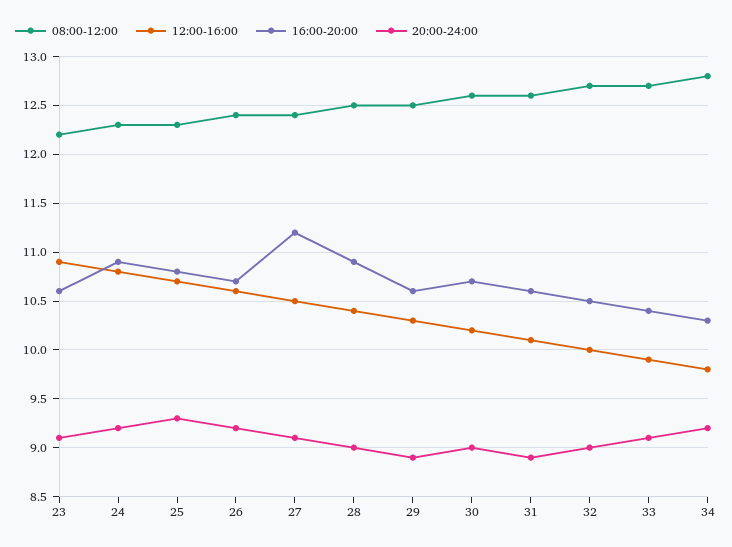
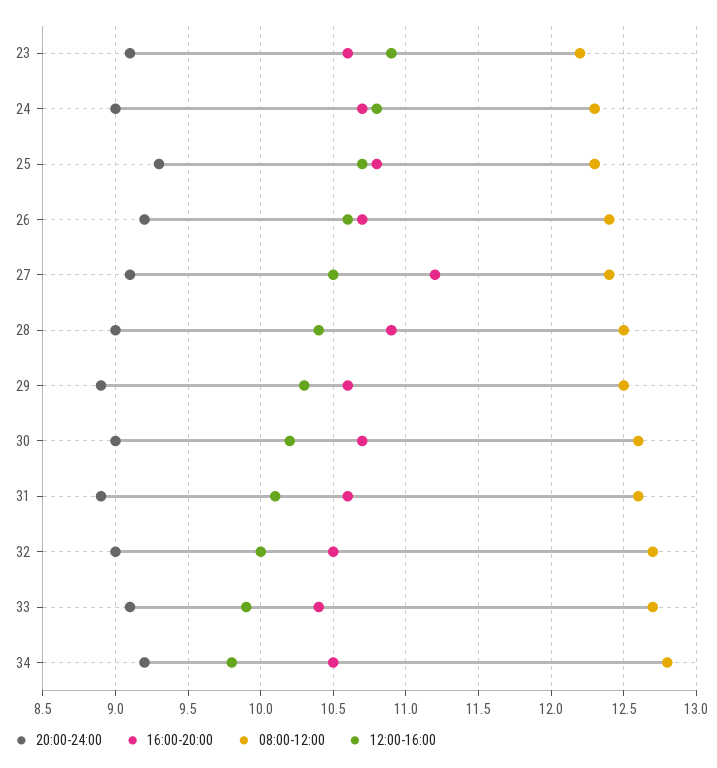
  {
    "08:00-12:00": {
      "23": 12.2,
      "24": 12.3,
      "25": 12.3,
      "26": 12.4,
      "27": 12.4,
      "28": 12.5,
      "29": 12.5,
      "30": 12.6,
      "31": 12.6,
      "32": 12.7,
      "33": 12.7,
      "34": 12.8
    },
    "12:00-16:00": {
      "23": 10.9,
      "24": 10.8,
      "25": 10.7,
      "26": 10.6,
      "27": 10.5,
      "28": 10.4,
      "29": 10.3,
      "30": 10.2,
      "31": 10.1,
      "32": 10,
      "33": 9.9,
      "34": 9.8
    },
    "16:00-20:00": {
      "23": 10.6,
-     "24": 10.9,
+     "24": 10.7,
      "25": 10.8,
      "26": 10.7,
      "27": 11.2,
      "28": 10.9,
      "29": 10.6,
      "30": 10.7,
      "31": 10.6,
      "32": 10.5,
      "33": 10.4,
-     "34": 10.3
+     "34": 10.5
    },
    "20:00-24:00": {
      "23": 9.1,
-     "24": 9.2,
+     "24": 9,
      "25": 9.3,
      "26": 9.2,
      "27": 9.1,
      "28": 9,
      "29": 8.9,
      "30": 9,
      "31": 8.9,
      "32": 9,
      "33": 9.1,
      "34": 9.2
    }
  }

